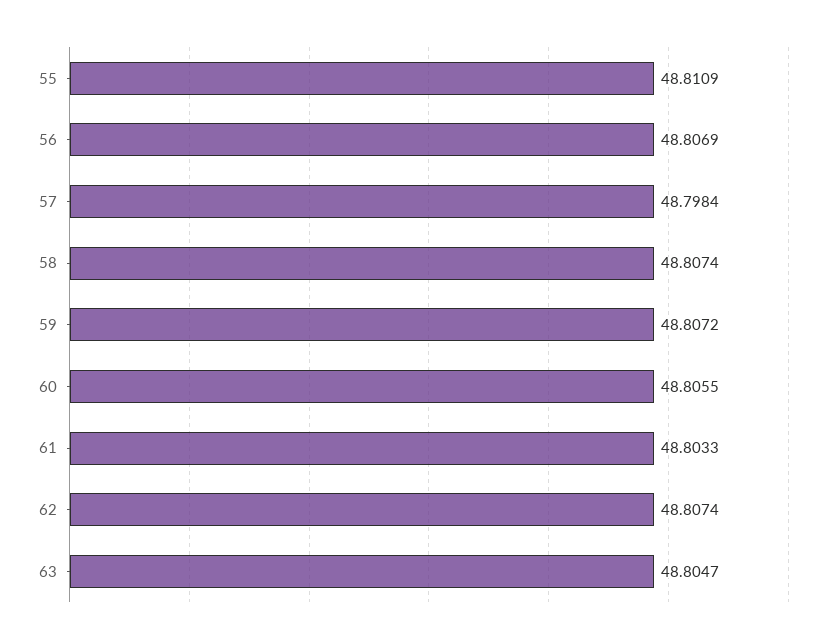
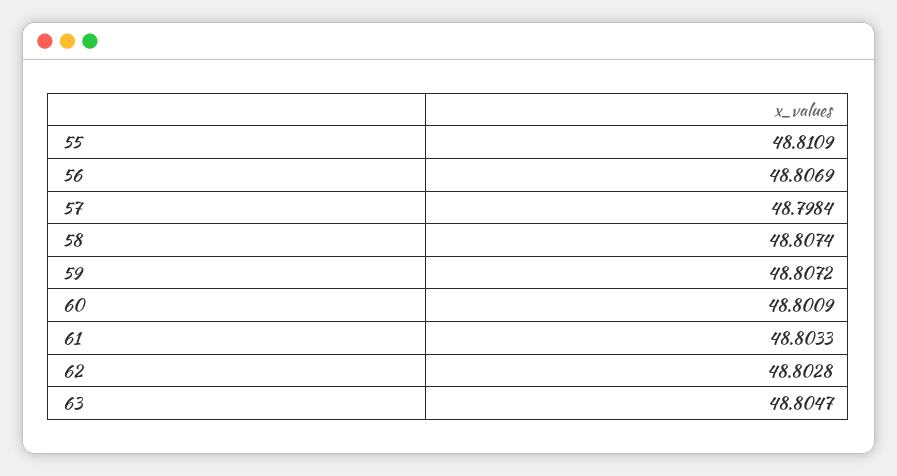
  {
    "55": 48.8109,
    "56": 48.8069,
    "57": 48.7984,
    "58": 48.8074,
    "59": 48.8072,
-   "60": 48.8055,
+   "60": 48.8009,
    "61": 48.8033,
-   "62": 48.8074,
+   "62": 48.8028,
    "63": 48.8047
  }

